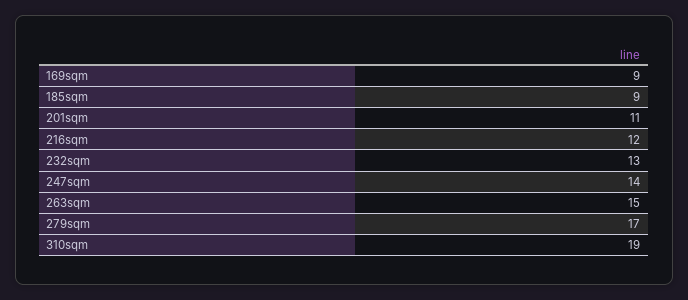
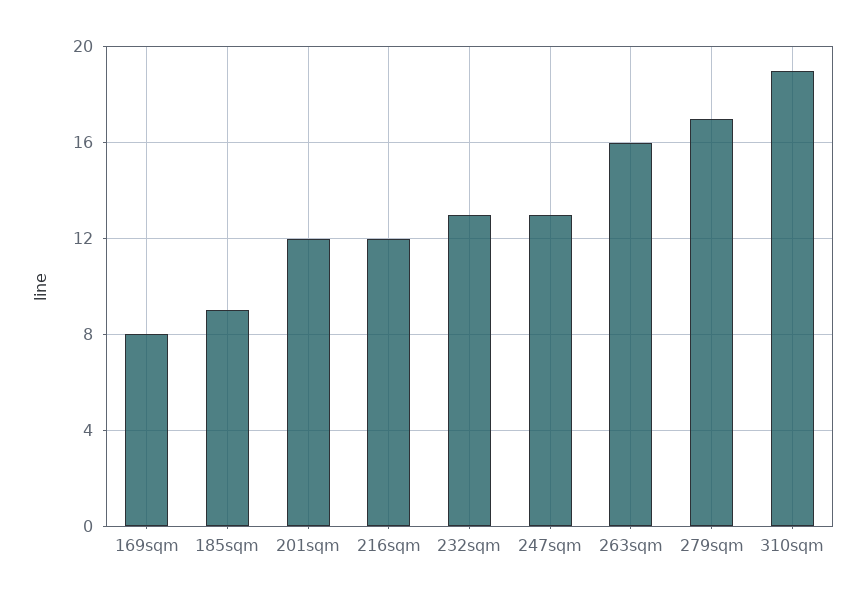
  {
-   "169sqm": 9,
+   "169sqm": 8,
    "185sqm": 9,
-   "201sqm": 11,
+   "201sqm": 12,
    "216sqm": 12,
    "232sqm": 13,
-   "247sqm": 14,
+   "247sqm": 13,
-   "263sqm": 15,
+   "263sqm": 16,
    "279sqm": 17,
    "310sqm": 19
  }

